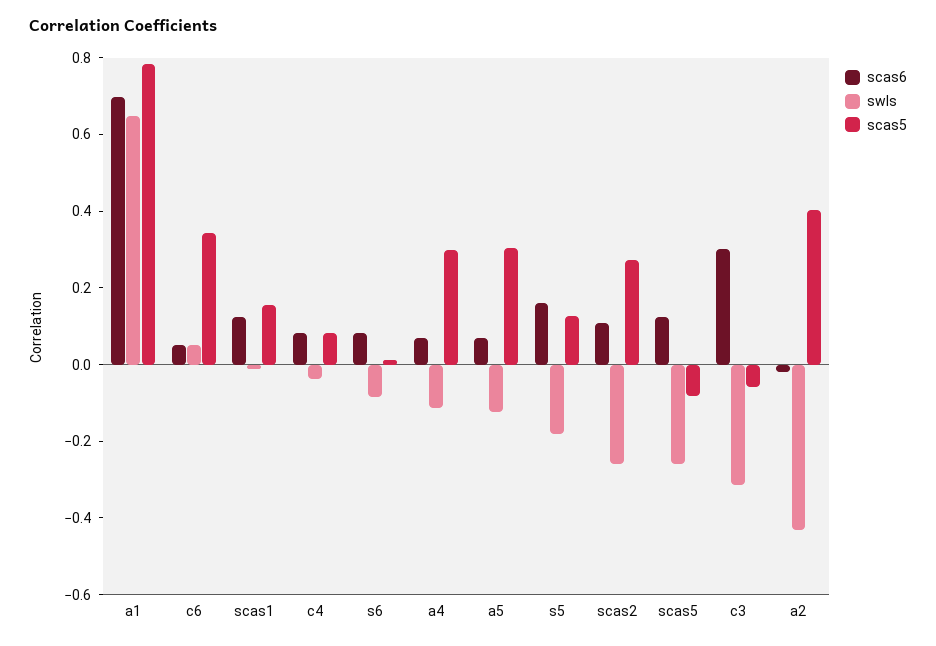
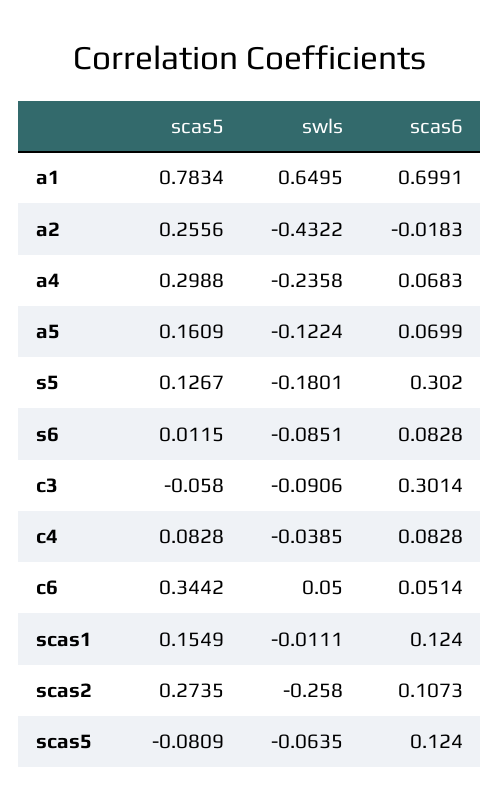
  {
    "scas6": {
      "a1": 0.6991,
      "c6": 0.0514,
      "scas1": 0.124,
      "c4": 0.0828,
      "s6": 0.0828,
      "a4": 0.0683,
      "a5": 0.0699,
-     "s5": 0.15,
+     "s5": 0.302,
      "scas2": 0.1073,
      "scas5": 0.124,
      "c3": 0.3014,
      "a2": -0.0183
    },
    "swls": {
      "a1": 0.6495,
      "c6": 0.05,
      "scas1": -0.0111,
      "c4": -0.0385,
      "s6": -0.0851,
-     "a4": -0.1,
+     "a4": -0.2358,
      "a5": -0.1224,
      "s5": -0.1801,
      "scas2": -0.258,
-     "scas5": -0.25,
+     "scas5": -0.0635,
-     "c3": -0.3,
+     "c3": -0.0906,
      "a2": -0.4322
    },
    "scas5": {
      "a1": 0.7834,
      "c6": 0.3442,
      "scas1": 0.1549,
      "c4": 0.0828,
      "s6": 0.0115,
      "a4": 0.2988,
-     "a5": 0.3,
+     "a5": 0.1609,
      "s5": 0.1267,
      "scas2": 0.2735,
      "scas5": -0.0809,
      "c3": -0.058,
-     "a2": 0.4
+     "a2": 0.2556
    }
  }

